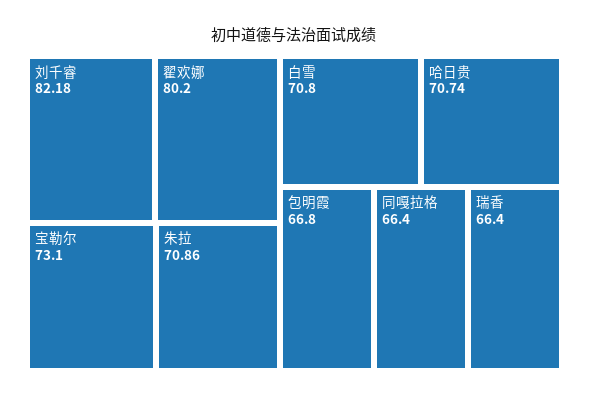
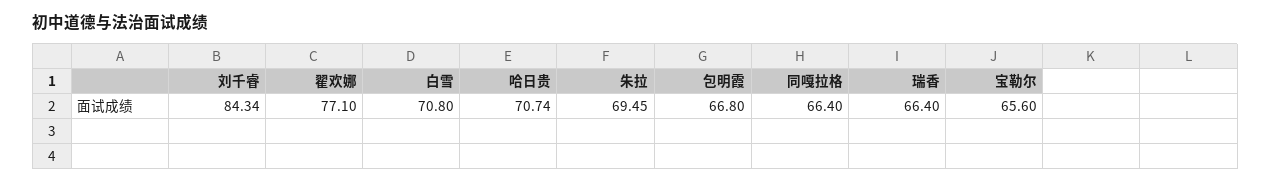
  {
-   "刘千睿": 82.18,
+   "刘千睿": 84.34,
-   "翟欢娜": 80.2,
+   "翟欢娜": 77.1,
-   "宝勒尔": 73.1,
+   "宝勒尔": 65.6,
-   "朱拉": 70.86,
+   "朱拉": 69.45,
    "白雪": 70.8,
    "哈日贵": 70.74,
    "包明霞": 66.8,
    "同嘎拉格": 66.4,
    "瑞香": 66.4
  }

